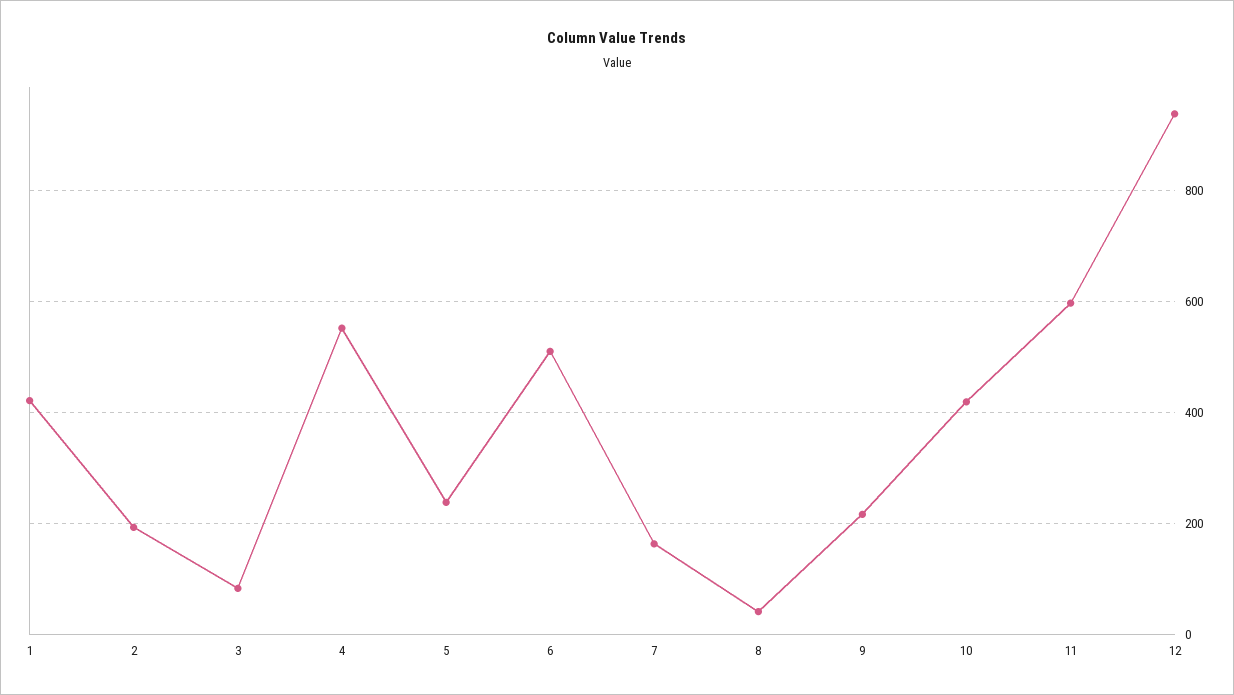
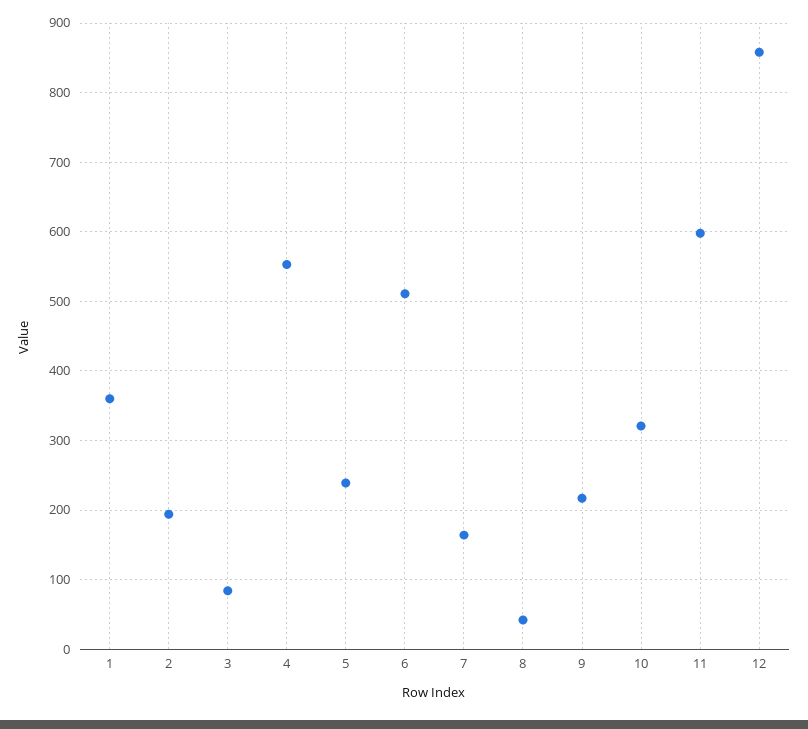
  {
-   "1": 420,
+   "1": 360,
    "2": 190,
    "3": 80,
    "4": 550,
    "5": 240,
    "6": 510,
    "7": 160,
    "8": 40,
    "9": 220,
-   "10": 420,
+   "10": 320,
    "11": 600,
-   "12": 940
+   "12": 860
  }

